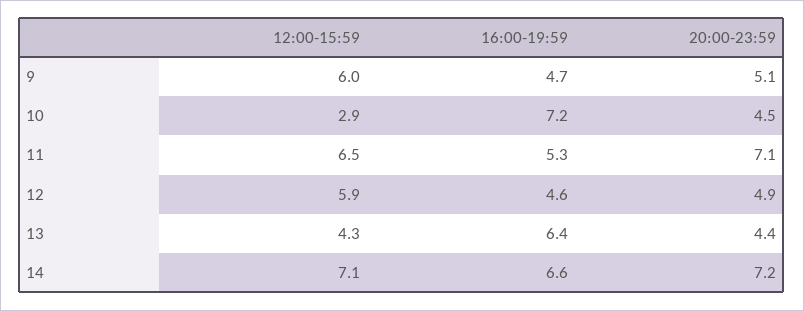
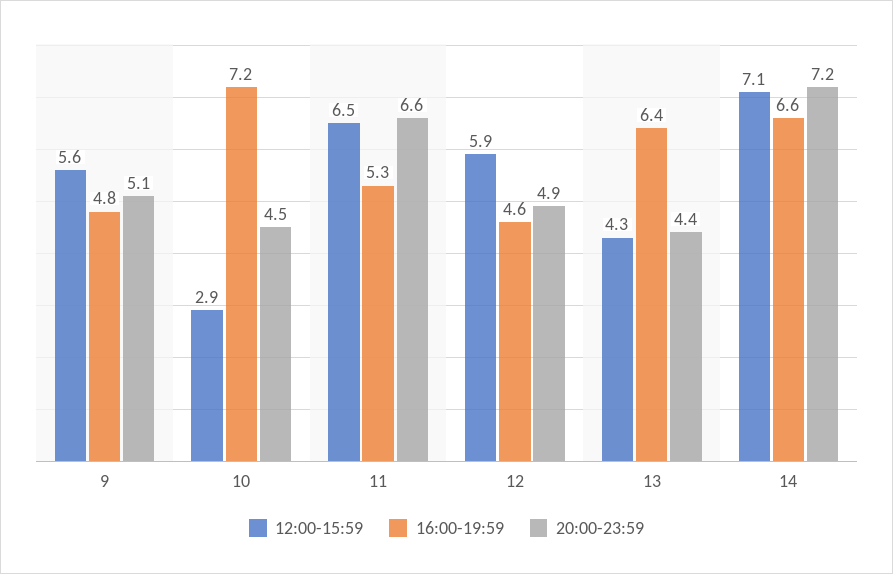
  {
    "12:00-15:59": {
-     "9": 6,
+     "9": 5.6,
      "10": 2.9,
      "11": 6.5,
      "12": 5.9,
      "13": 4.3,
      "14": 7.1
    },
    "16:00-19:59": {
-     "9": 4.7,
+     "9": 4.8,
      "10": 7.2,
      "11": 5.3,
      "12": 4.6,
      "13": 6.4,
      "14": 6.6
    },
    "20:00-23:59": {
      "9": 5.1,
      "10": 4.5,
-     "11": 7.1,
+     "11": 6.6,
      "12": 4.9,
      "13": 4.4,
      "14": 7.2
    }
  }

